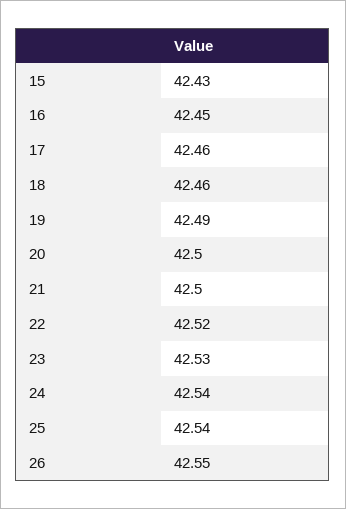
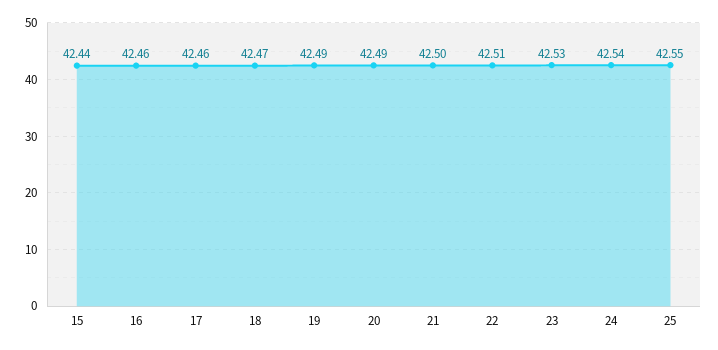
  {
-   "15": 42.43,
+   "15": 42.44,
-   "16": 42.45,
+   "16": 42.46,
    "17": 42.46,
-   "18": 42.46,
+   "18": 42.47,
    "19": 42.49,
-   "20": 42.5,
+   "20": 42.49,
    "21": 42.5,
-   "22": 42.52,
+   "22": 42.51,
    "23": 42.53,
    "24": 42.54,
-   "25": 42.54,
+   "25": 42.55
-   "26": 42.55
  }

